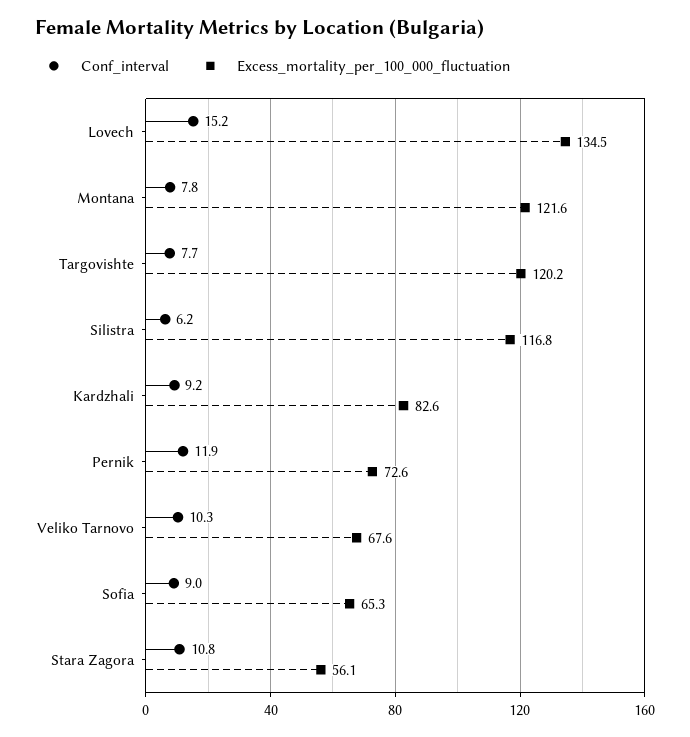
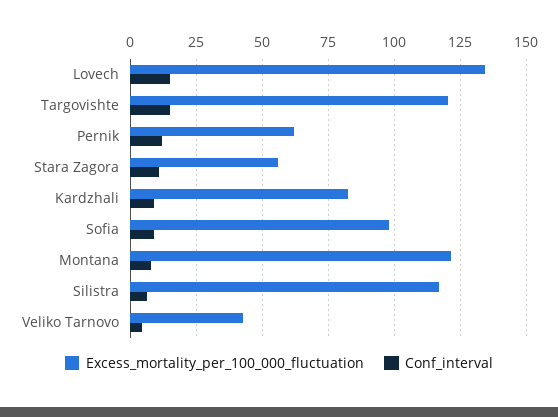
  {
    "Conf_interval": {
      "Lovech": 15.2,
      "Montana": 7.8,
-     "Targovishte": 7.7,
+     "Targovishte": 15,
      "Silistra": 6.2,
      "Kardzhali": 9.2,
      "Pernik": 11.9,
-     "Veliko Tarnovo": 10.3,
+     "Veliko Tarnovo": 5,
      "Sofia": 9,
      "Stara Zagora": 10.8
    },
    "Excess_mortality_per_100_000_fluctuation": {
      "Lovech": 134.5,
      "Montana": 121.6,
      "Targovishte": 120.2,
      "Silistra": 116.8,
      "Kardzhali": 82.6,
-     "Pernik": 72.6,
+     "Pernik": 62.5,
-     "Veliko Tarnovo": 67.6,
+     "Veliko Tarnovo": 42.5,
-     "Sofia": 65.3,
+     "Sofia": 97.5,
      "Stara Zagora": 56.1
    }
  }

